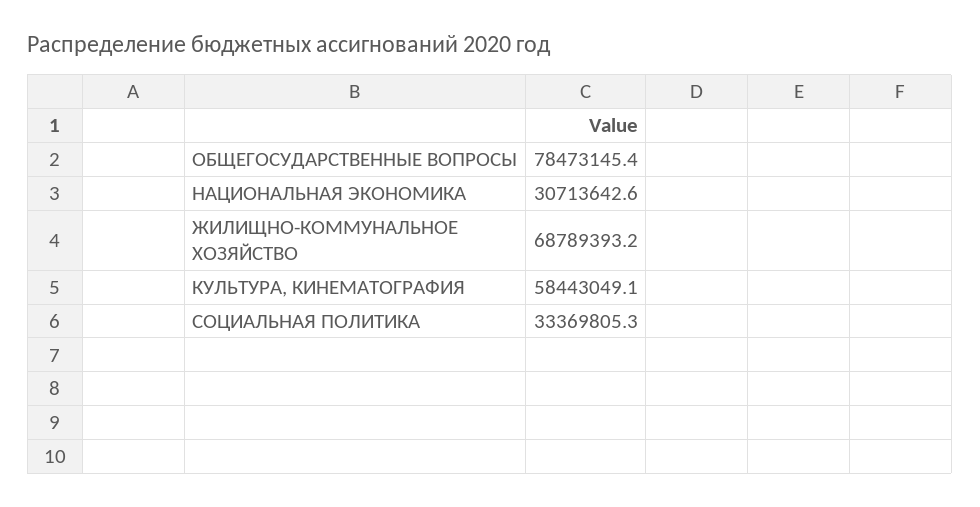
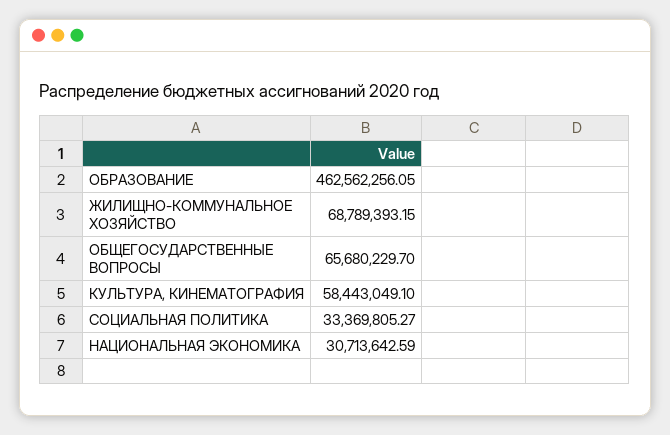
  {
-   "ОБЩЕГОСУДАРСТВЕННЫЕ ВОПРОСЫ": 78473145.4,
+   "ОБЩЕГОСУДАРСТВЕННЫЕ ВОПРОСЫ": 65680229.7,
    "НАЦИОНАЛЬНАЯ ЭКОНОМИКА": 30713642.59,
    "ЖИЛИЩНО-КОММУНАЛЬНОЕ ХОЗЯЙСТВО": 68789393.15,
    "КУЛЬТУРА, КИНЕМАТОГРАФИЯ": 58443049.1,
-   "СОЦИАЛЬНАЯ ПОЛИТИКА": 33369805.27
+   "СОЦИАЛЬНАЯ ПОЛИТИКА": 33369805.27,
+   "ОБРАЗОВАНИЕ": 462562256.05
  }

